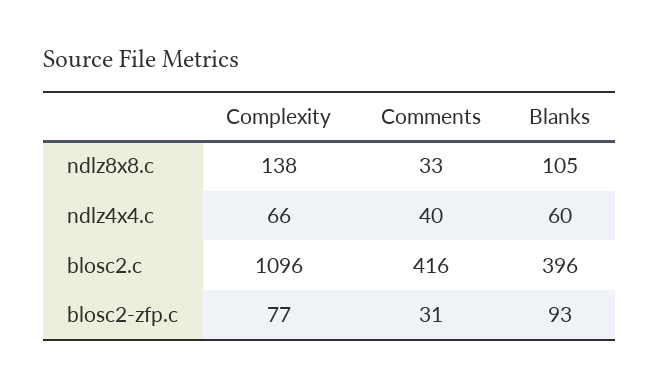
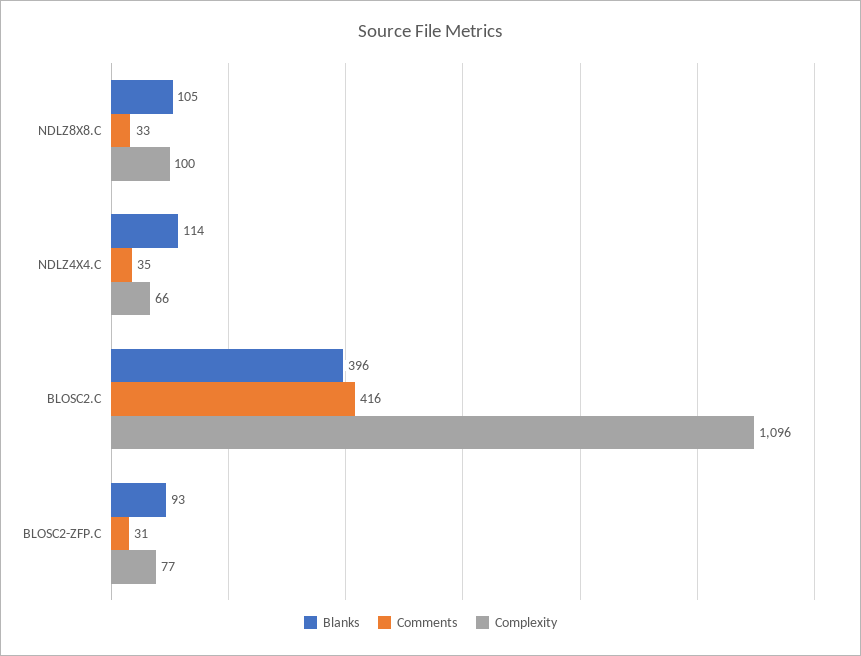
  {
    "Complexity": {
-     "ndlz8x8.c": 138,
+     "ndlz8x8.c": 100,
      "ndlz4x4.c": 66,
      "blosc2.c": 1096,
      "blosc2-zfp.c": 77
    },
    "Comments": {
      "ndlz8x8.c": 33,
-     "ndlz4x4.c": 40,
+     "ndlz4x4.c": 35,
      "blosc2.c": 416,
      "blosc2-zfp.c": 31
    },
    "Blanks": {
      "ndlz8x8.c": 105,
-     "ndlz4x4.c": 60,
+     "ndlz4x4.c": 114,
      "blosc2.c": 396,
      "blosc2-zfp.c": 93
    }
  }

